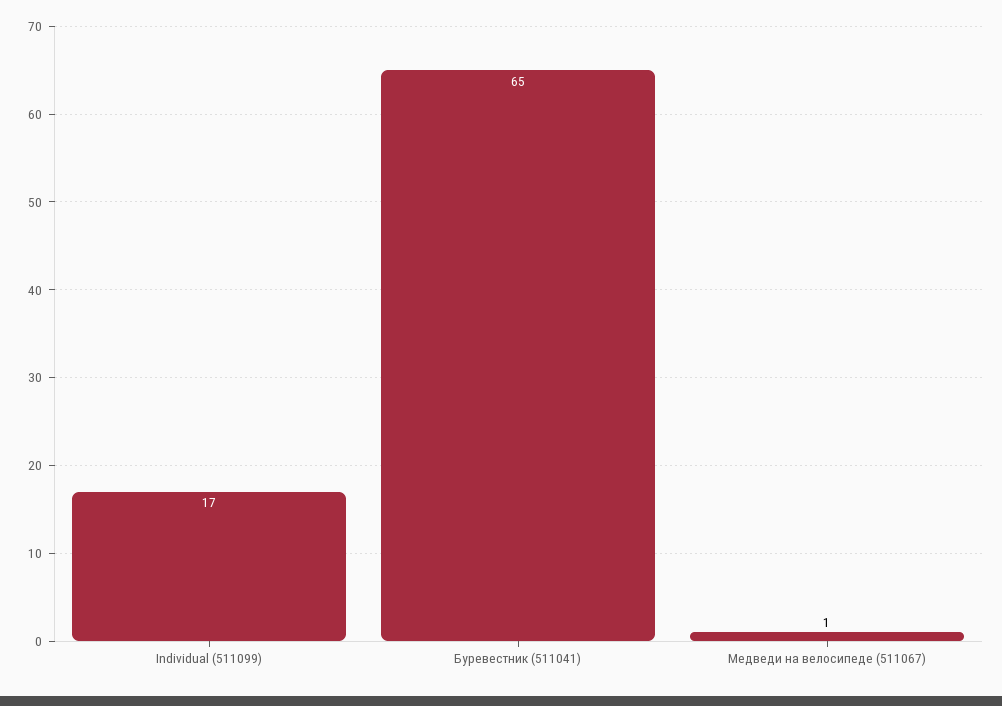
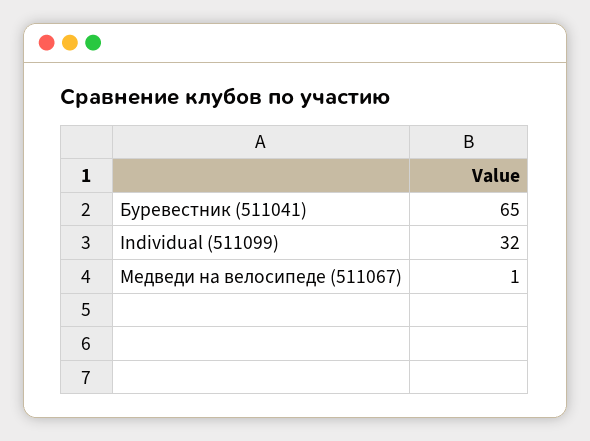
  {
-   "Individual (511099)": 17,
+   "Individual (511099)": 32,
    "Буревестник (511041)": 65,
    "Медведи на велосипеде (511067)": 1
  }

